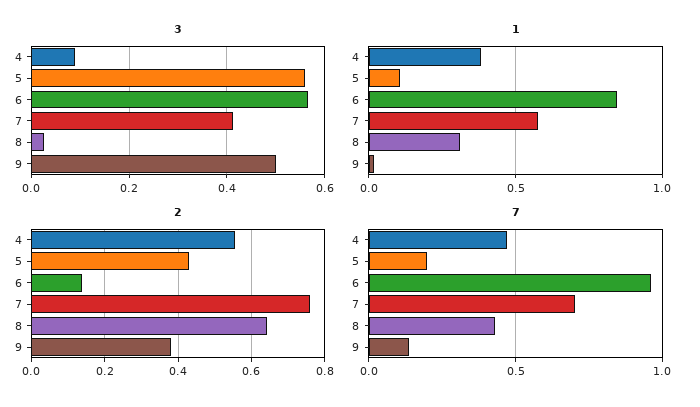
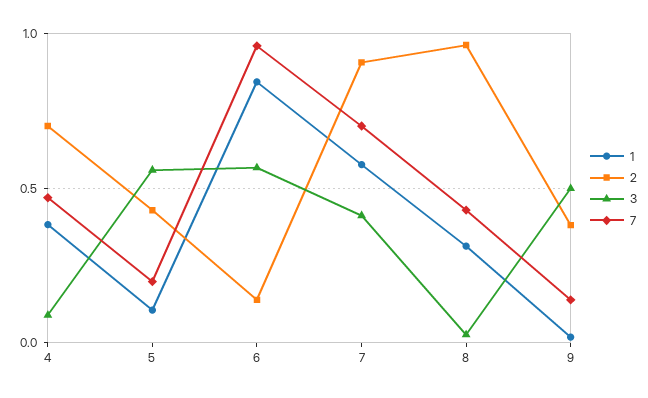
  {
    "3": {
      "4": 0.08,
      "5": 0.56,
      "6": 0.56,
      "7": 0.42,
      "8": 0.02,
      "9": 0.5
    },
    "1": {
      "4": 0.4,
      "5": 0.1,
      "6": 0.85,
      "7": 0.6,
      "8": 0.3,
      "9": 0
    },
    "2": {
-     "4": 0.56,
+     "4": 0.7,
      "5": 0.42,
      "6": 0.14,
-     "7": 0.76,
+     "7": 0.9,
-     "8": 0.64,
+     "8": 0.95,
      "9": 0.38
    },
    "7": {
      "4": 0.45,
      "5": 0.2,
      "6": 0.95,
      "7": 0.7,
      "8": 0.45,
      "9": 0.15
    }
  }

